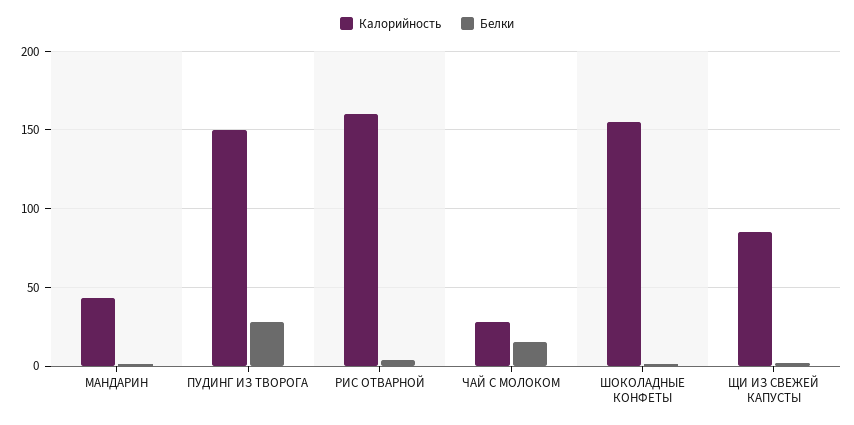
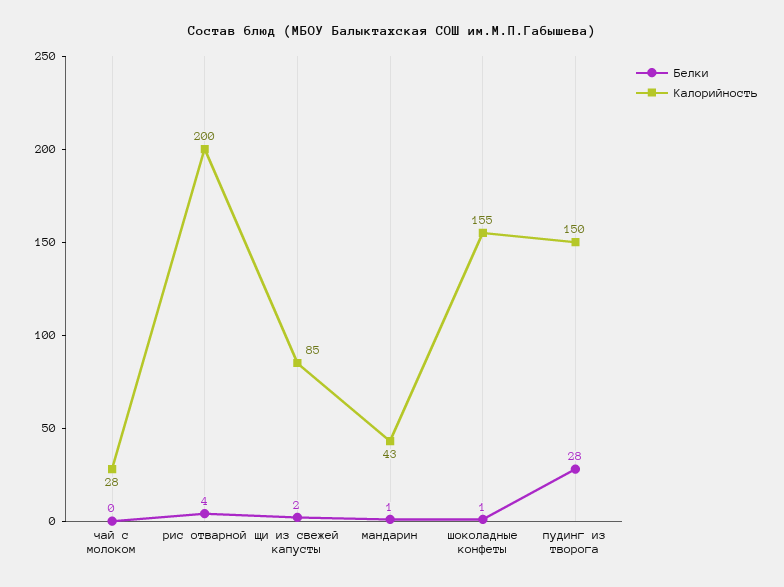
  {
    "Калорийность": {
      "МАНДАРИН": 43,
      "ПУДИНГ ИЗ ТВОРОГА": 150,
-     "РИС ОТВАРНОЙ": 160,
+     "РИС ОТВАРНОЙ": 200,
      "ЧАЙ С МОЛОКОМ": 28,
      "ШОКОЛАДНЫЕ КОНФЕТЫ": 155,
      "ЩИ ИЗ СВЕЖЕЙ КАПУСТЫ": 85
    },
    "Белки": {
      "МАНДАРИН": 1,
      "ПУДИНГ ИЗ ТВОРОГА": 28,
      "РИС ОТВАРНОЙ": 4,
-     "ЧАЙ С МОЛОКОМ": 15,
+     "ЧАЙ С МОЛОКОМ": 0,
      "ШОКОЛАДНЫЕ КОНФЕТЫ": 1,
      "ЩИ ИЗ СВЕЖЕЙ КАПУСТЫ": 2
    }
  }

